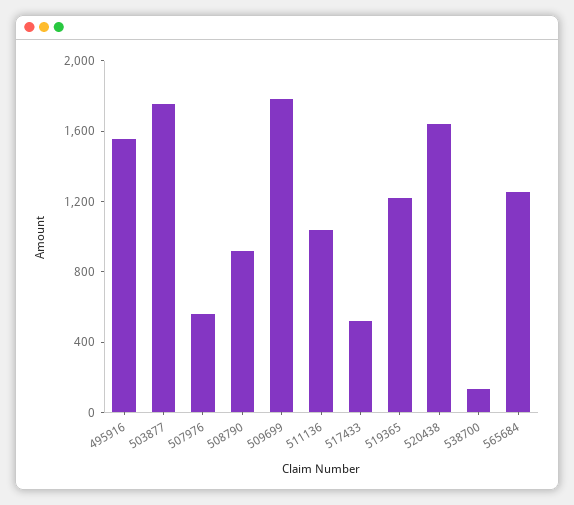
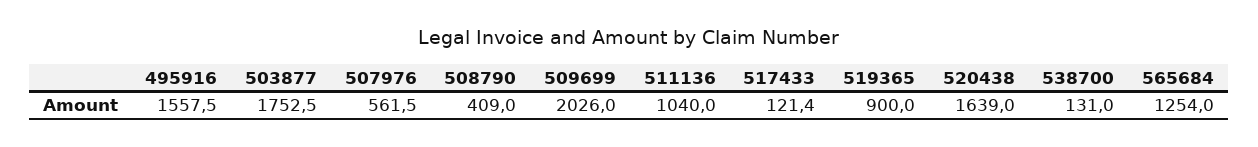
  {
    "495916": 1557.5,
    "503877": 1752.5,
    "507976": 561.5,
-   "508790": 900,
+   "508790": 409,
-   "509699": 1800,
+   "509699": 2026,
    "511136": 1040,
-   "517433": 500,
+   "517433": 121.4,
-   "519365": 1200,
+   "519365": 900,
    "520438": 1639,
    "538700": 131,
    "565684": 1254
  }

